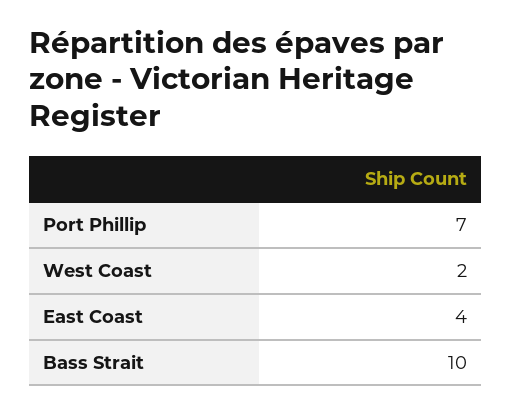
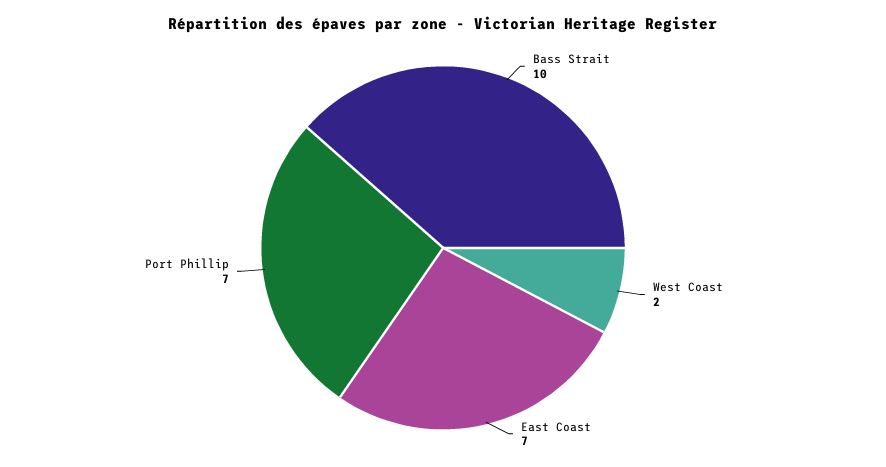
  {
    "Port Phillip": 7,
    "West Coast": 2,
-   "East Coast": 4,
+   "East Coast": 7,
    "Bass Strait": 10
  }

